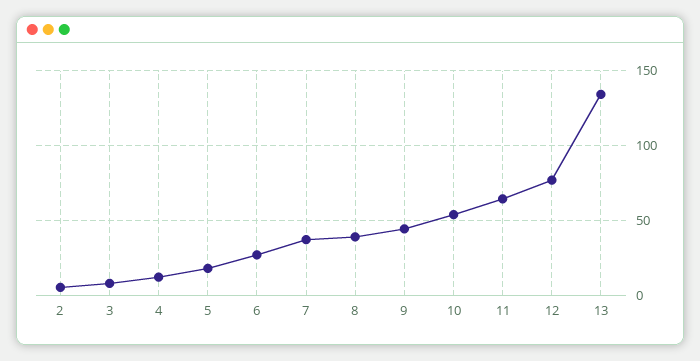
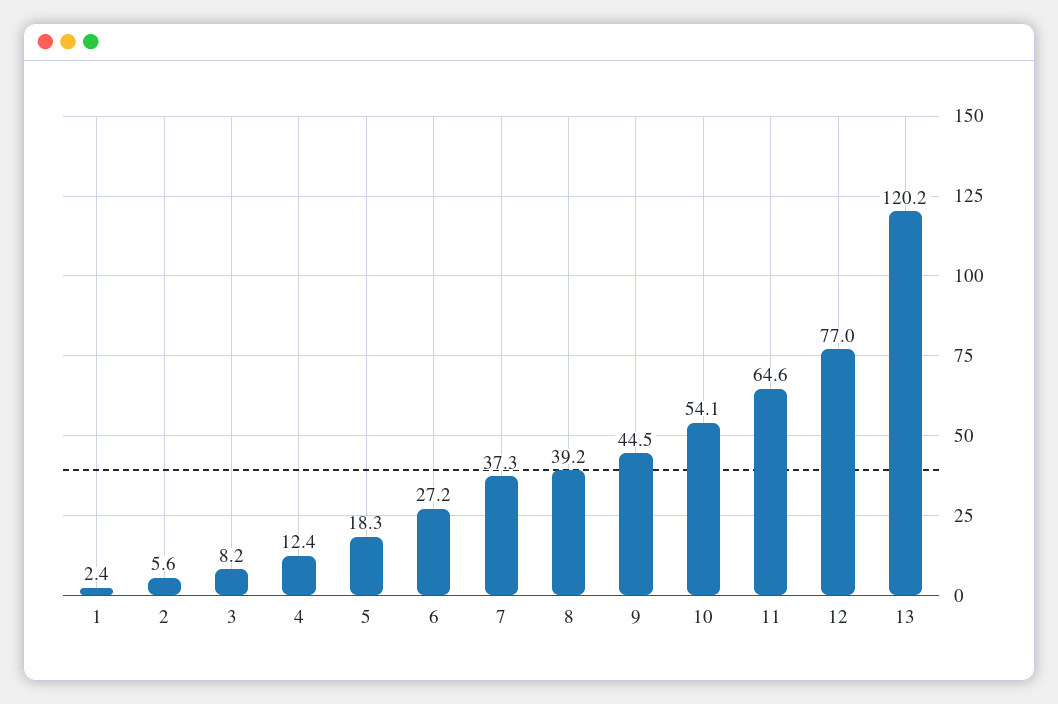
  {
    "2": 5.6,
    "3": 8.2,
    "4": 12.4,
    "5": 18.3,
    "6": 27.2,
    "7": 37.3,
    "8": 39.2,
    "9": 44.5,
    "10": 54.1,
    "11": 64.6,
    "12": 77,
-   "13": 135
+   "13": 120.2,
+   "1": 2.4
  }

